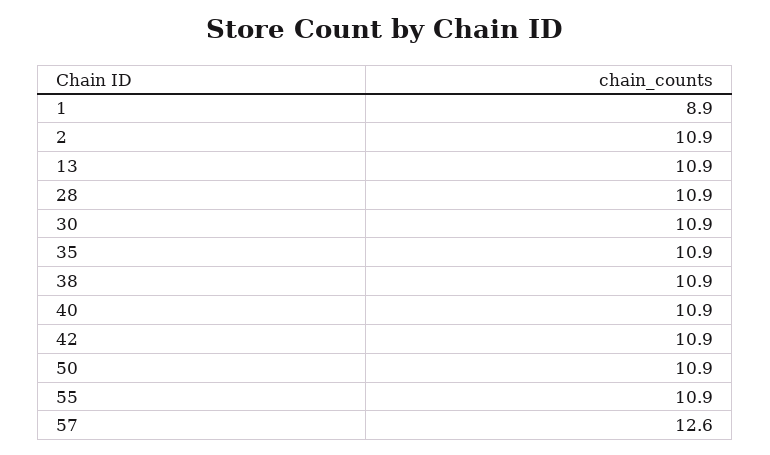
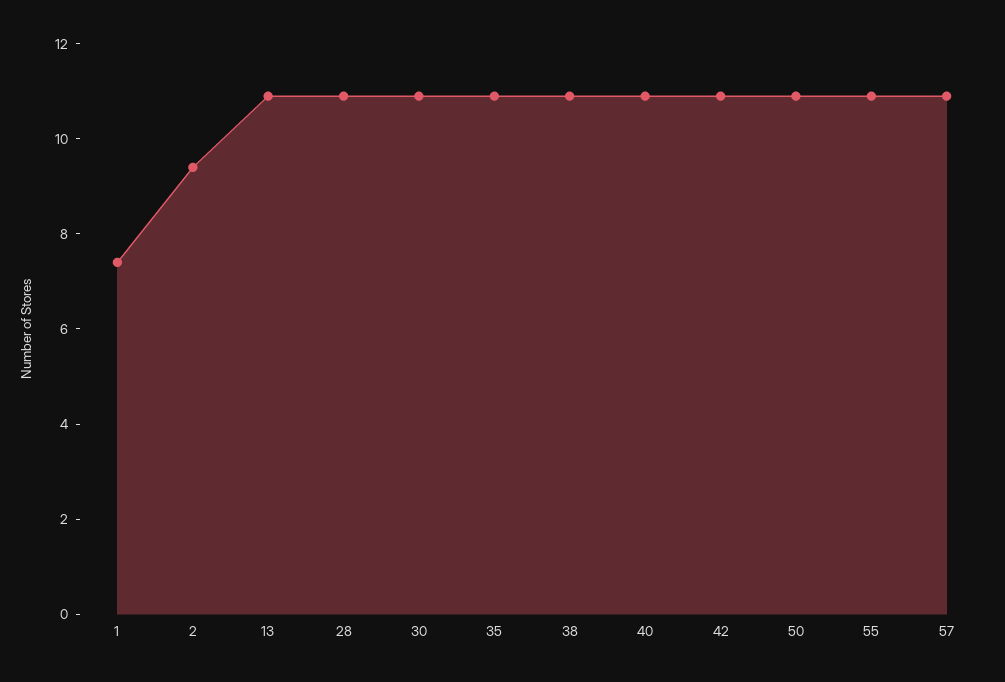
  {
-   "1": 8.9,
+   "1": 7.5,
-   "2": 10.9,
+   "2": 9.5,
    "13": 10.9,
    "28": 10.9,
    "30": 10.9,
    "35": 10.9,
    "38": 10.9,
    "40": 10.9,
    "42": 10.9,
    "50": 10.9,
    "55": 10.9,
-   "57": 12.6
+   "57": 11
  }

